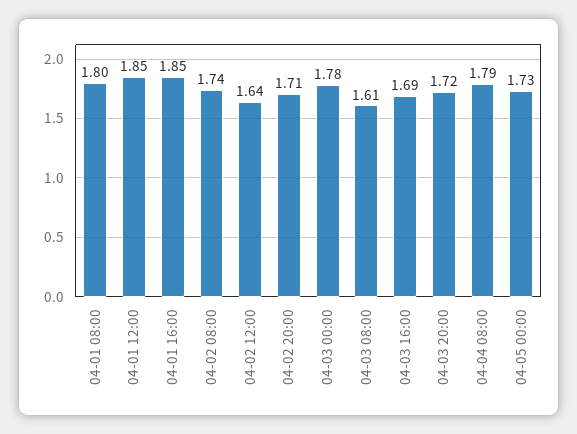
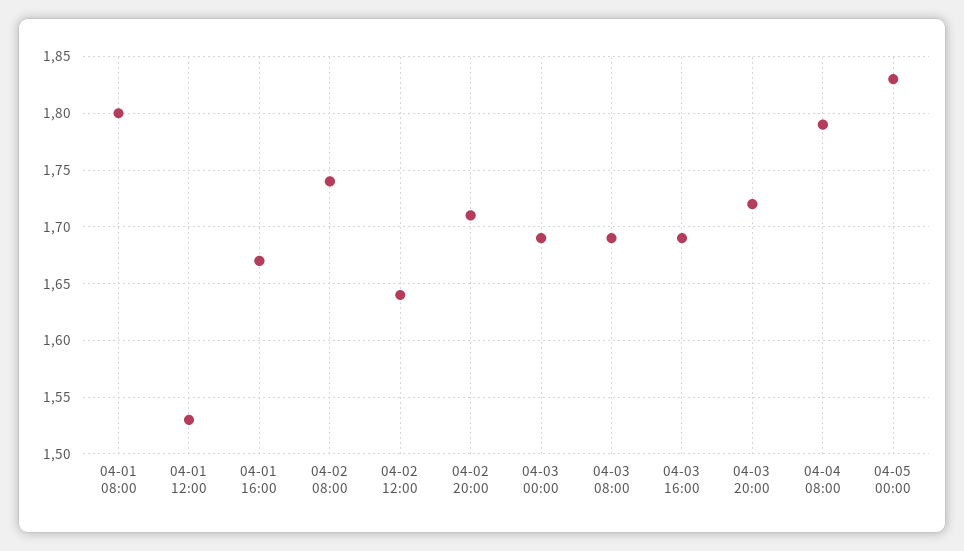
  {
    "04-01 08:00": 1.8,
-   "04-01 12:00": 1.85,
+   "04-01 12:00": 1.53,
-   "04-01 16:00": 1.85,
+   "04-01 16:00": 1.67,
    "04-02 08:00": 1.74,
    "04-02 12:00": 1.64,
    "04-02 20:00": 1.71,
-   "04-03 00:00": 1.78,
+   "04-03 00:00": 1.69,
-   "04-03 08:00": 1.61,
+   "04-03 08:00": 1.69,
    "04-03 16:00": 1.69,
    "04-03 20:00": 1.72,
    "04-04 08:00": 1.79,
-   "04-05 00:00": 1.73
+   "04-05 00:00": 1.83
  }

